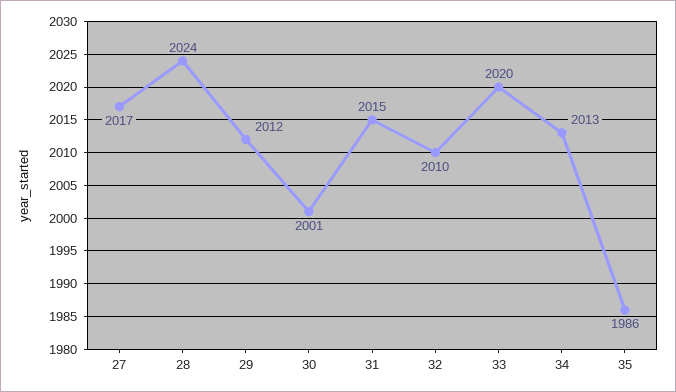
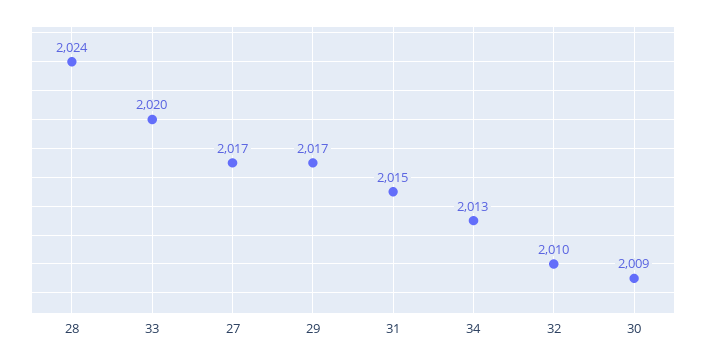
  {
    "27": 2017,
    "28": 2024,
-   "29": 2012,
+   "29": 2017,
-   "30": 2001,
+   "30": 2009,
    "31": 2015,
    "32": 2010,
    "33": 2020,
-   "34": 2013,
+   "34": 2013
-   "35": 1986
  }

